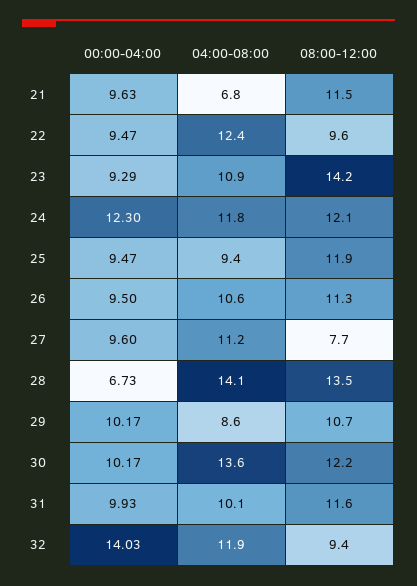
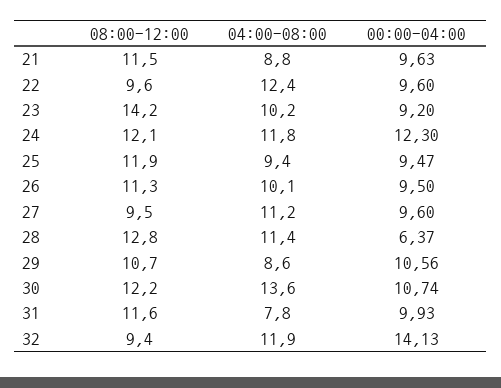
  {
    "00:00-04:00": {
      "21": 9.63,
-     "22": 9.47,
+     "22": 9.6,
-     "23": 9.29,
+     "23": 9.2,
      "24": 12.3,
      "25": 9.47,
      "26": 9.5,
      "27": 9.6,
-     "28": 6.73,
+     "28": 6.37,
-     "29": 10.17,
+     "29": 10.56,
-     "30": 10.17,
+     "30": 10.74,
      "31": 9.93,
-     "32": 14.03
+     "32": 14.13
    },
    "04:00-08:00": {
-     "21": 6.8,
+     "21": 8.8,
      "22": 12.4,
-     "23": 10.9,
+     "23": 10.2,
      "24": 11.8,
      "25": 9.4,
-     "26": 10.6,
+     "26": 10.1,
      "27": 11.2,
-     "28": 14.1,
+     "28": 11.4,
      "29": 8.6,
      "30": 13.6,
-     "31": 10.1,
+     "31": 7.8,
      "32": 11.9
    },
    "08:00-12:00": {
      "21": 11.5,
      "22": 9.6,
      "23": 14.2,
      "24": 12.1,
      "25": 11.9,
      "26": 11.3,
-     "27": 7.7,
+     "27": 9.5,
-     "28": 13.5,
+     "28": 12.8,
      "29": 10.7,
      "30": 12.2,
      "31": 11.6,
      "32": 9.4
    }
  }

